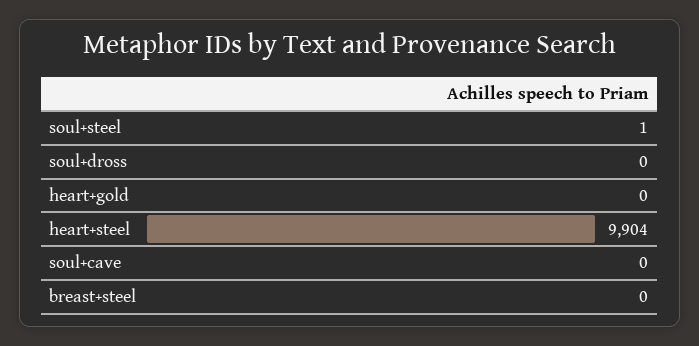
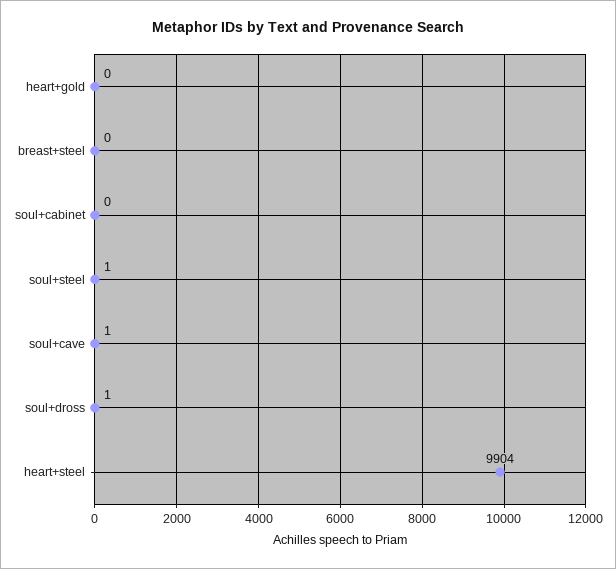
  {
    "soul+steel": 1,
-   "soul+dross": 0,
+   "soul+dross": 1,
    "heart+gold": 0,
    "heart+steel": 9904,
-   "soul+cave": 0,
+   "soul+cave": 1,
-   "breast+steel": 0
+   "breast+steel": 0,
+   "soul+cabinet": 0
  }

